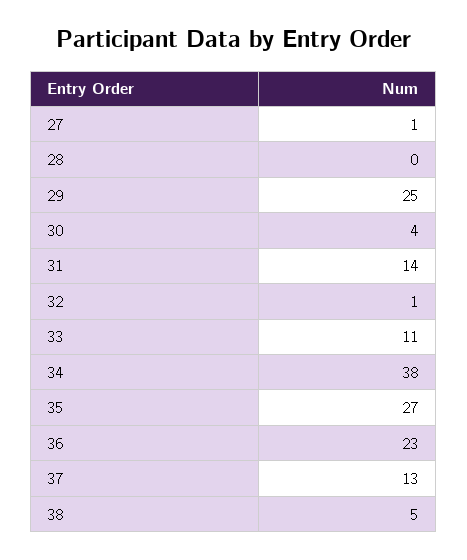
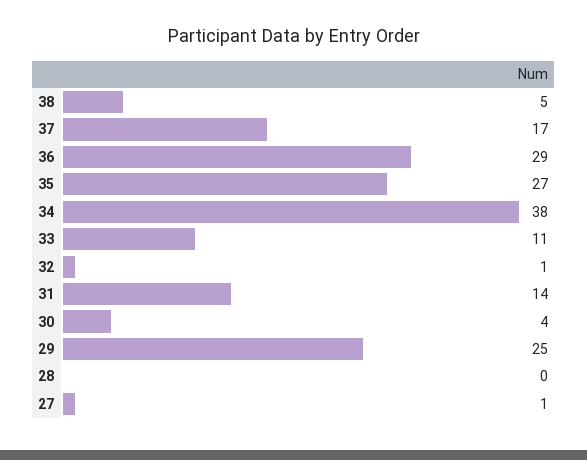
  {
    "27": 1,
    "28": 0,
    "29": 25,
    "30": 4,
    "31": 14,
    "32": 1,
    "33": 11,
    "34": 38,
    "35": 27,
-   "36": 23,
+   "36": 29,
-   "37": 13,
+   "37": 17,
    "38": 5
  }

